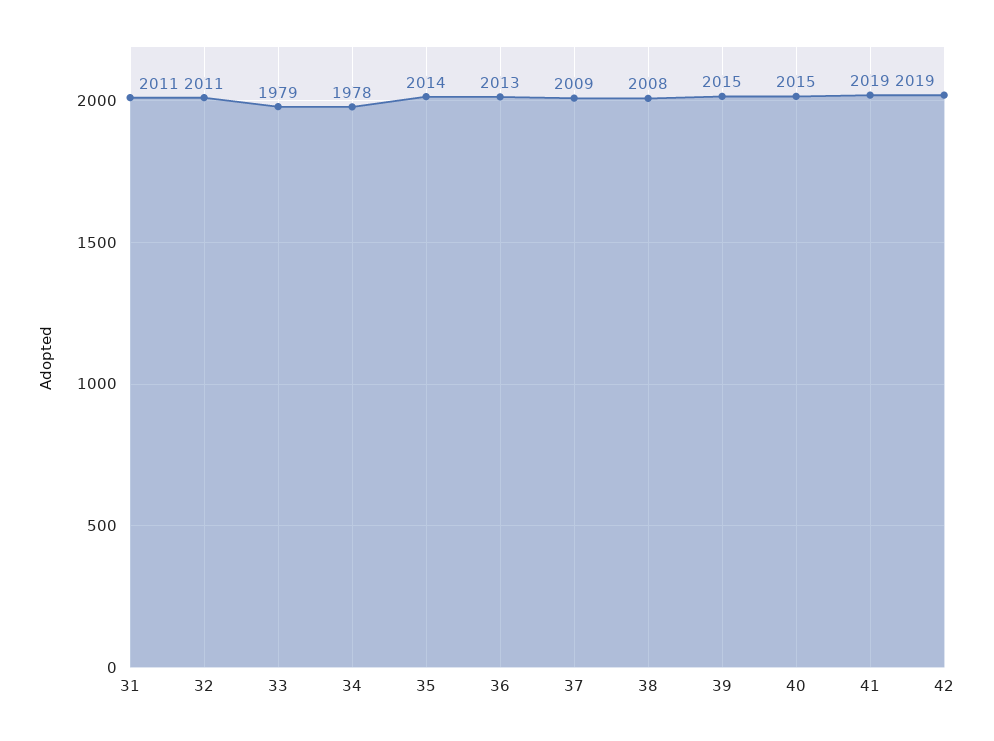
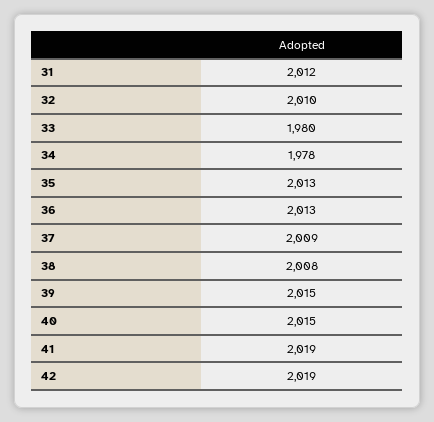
  {
-   "31": 2011,
+   "31": 2012,
-   "32": 2011,
+   "32": 2010,
-   "33": 1979,
+   "33": 1980,
    "34": 1978,
-   "35": 2014,
+   "35": 2013,
    "36": 2013,
    "37": 2009,
    "38": 2008,
    "39": 2015,
    "40": 2015,
    "41": 2019,
    "42": 2019
  }

